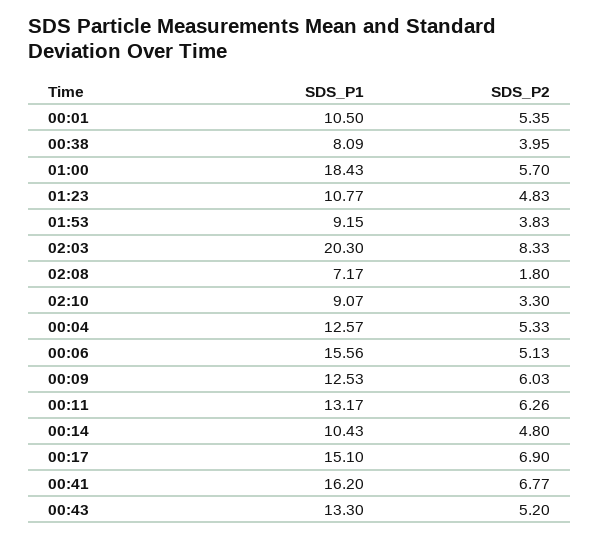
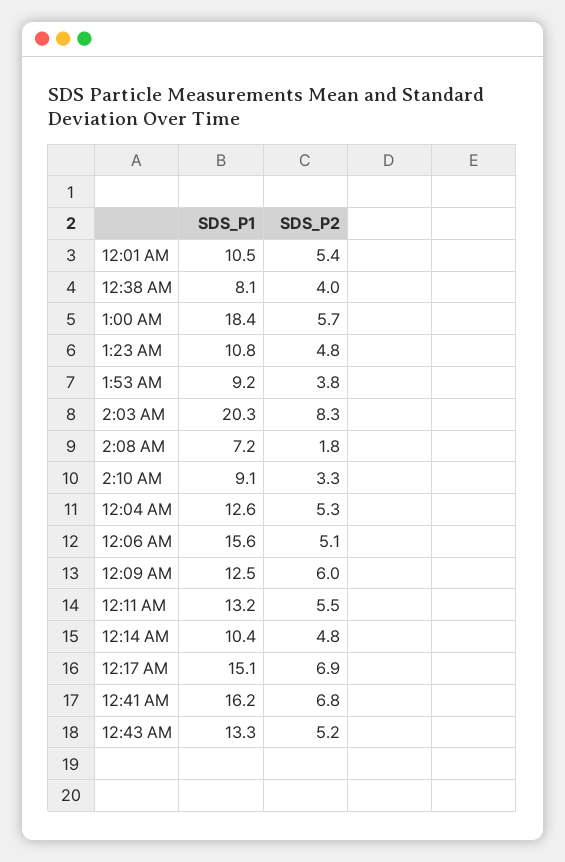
  {
    "SDS_P1": {
      "00:01": 10.5,
      "00:38": 8.09,
      "01:00": 18.43,
      "01:23": 10.77,
      "01:53": 9.15,
      "02:03": 20.3,
      "02:08": 7.17,
      "02:10": 9.07,
      "00:04": 12.57,
      "00:06": 15.56,
      "00:09": 12.53,
      "00:11": 13.17,
      "00:14": 10.43,
      "00:17": 15.1,
      "00:41": 16.2,
      "00:43": 13.3
    },
    "SDS_P2": {
      "00:01": 5.35,
      "00:38": 3.95,
      "01:00": 5.7,
      "01:23": 4.83,
      "01:53": 3.83,
      "02:03": 8.33,
      "02:08": 1.8,
      "02:10": 3.3,
      "00:04": 5.33,
      "00:06": 5.13,
      "00:09": 6.03,
-     "00:11": 6.26,
+     "00:11": 5.5,
      "00:14": 4.8,
      "00:17": 6.9,
      "00:41": 6.77,
      "00:43": 5.2
    }
  }

